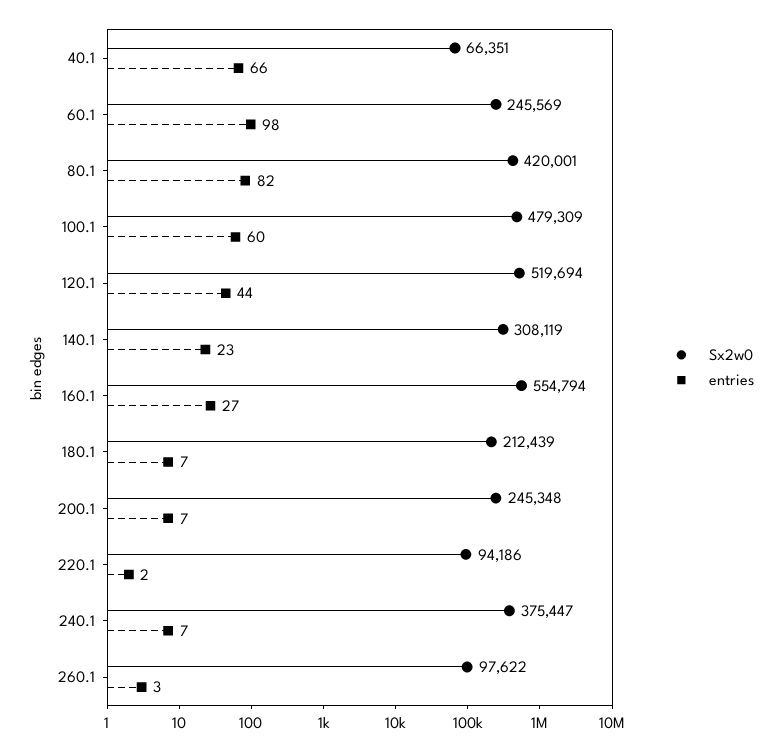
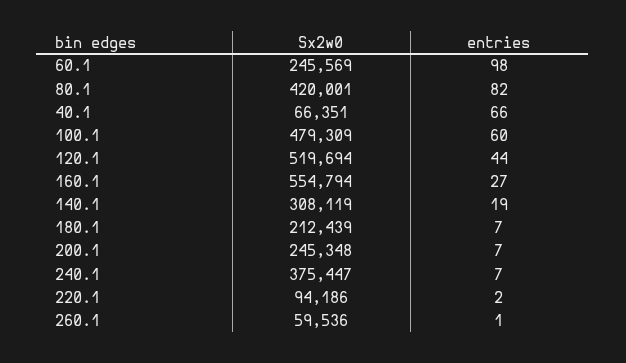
  {
    "Sx2w0": {
      "40.1": 66351,
      "60.1": 245569,
      "80.1": 420001,
      "100.1": 479309,
      "120.1": 519694,
      "140.1": 308119,
      "160.1": 554794,
      "180.1": 212439,
      "200.1": 245348,
      "220.1": 94186,
      "240.1": 375447,
-     "260.1": 97622
+     "260.1": 59536
    },
    "entries": {
      "40.1": 66,
      "60.1": 98,
      "80.1": 82,
      "100.1": 60,
      "120.1": 44,
-     "140.1": 23,
+     "140.1": 19,
      "160.1": 27,
      "180.1": 7,
      "200.1": 7,
      "220.1": 2,
      "240.1": 7,
-     "260.1": 3
+     "260.1": 1
    }
  }

